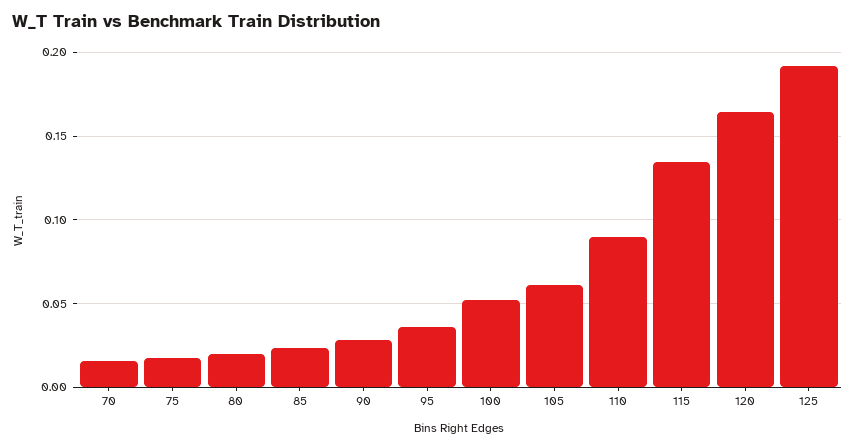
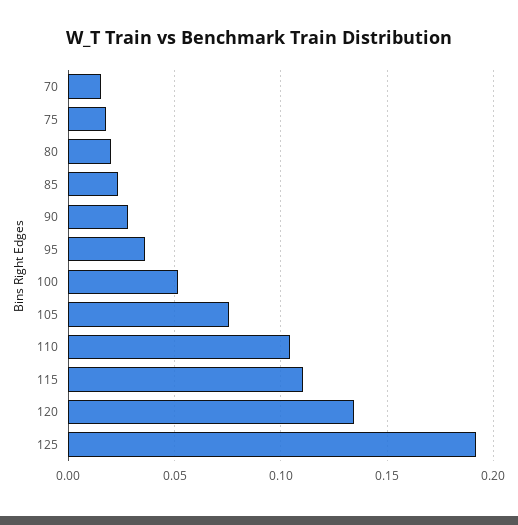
  {
    "70": 0.015,
    "75": 0.02,
    "80": 0.02,
    "85": 0.025,
    "90": 0.03,
    "95": 0.035,
    "100": 0.05,
-   "105": 0.06,
+   "105": 0.075,
-   "110": 0.09,
+   "110": 0.105,
-   "115": 0.135,
+   "115": 0.11,
-   "120": 0.165,
+   "120": 0.135,
    "125": 0.19
  }

